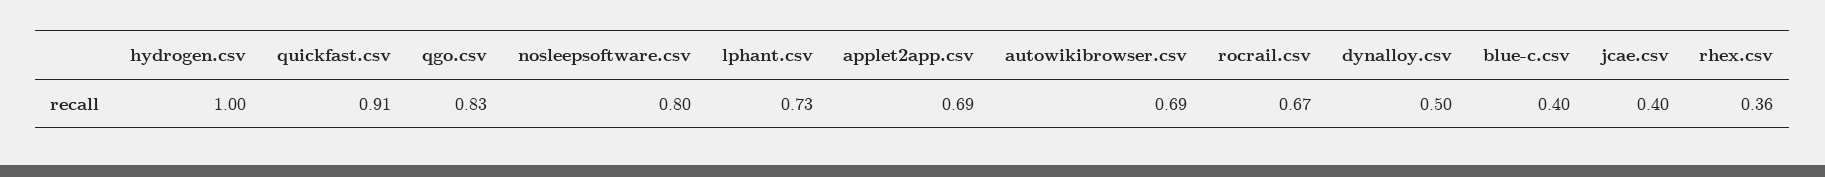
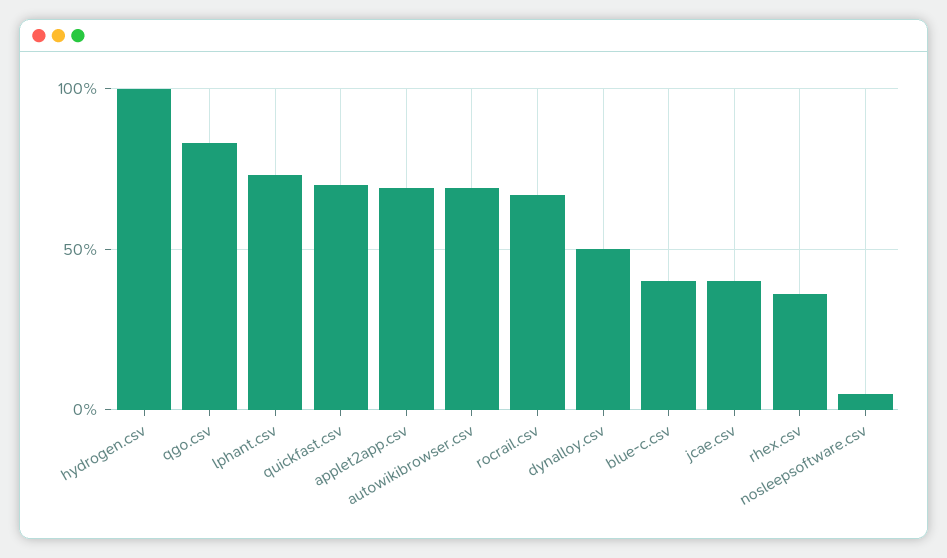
  {
    "hydrogen.csv": 1,
-   "quickfast.csv": 0.91,
+   "quickfast.csv": 0.7,
    "qgo.csv": 0.83,
-   "nosleepsoftware.csv": 0.8,
+   "nosleepsoftware.csv": 0.05,
    "lphant.csv": 0.73,
    "applet2app.csv": 0.69,
    "autowikibrowser.csv": 0.69,
    "rocrail.csv": 0.67,
    "dynalloy.csv": 0.5,
    "blue-c.csv": 0.4,
    "jcae.csv": 0.4,
    "rhex.csv": 0.36
  }

